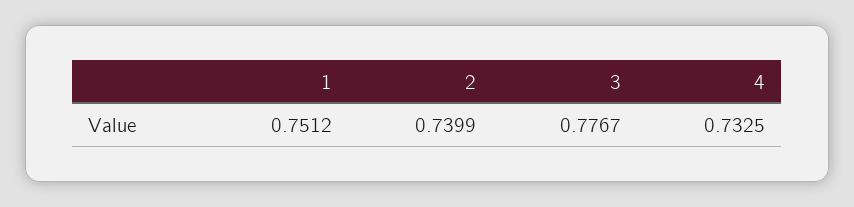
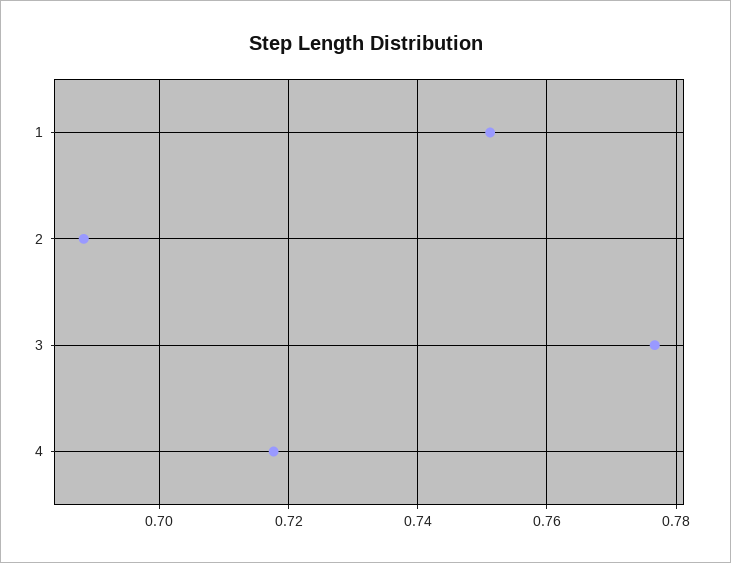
  {
    "1": 0.7512,
-   "2": 0.7399,
+   "2": 0.688,
    "3": 0.7767,
-   "4": 0.7325
+   "4": 0.718
  }

